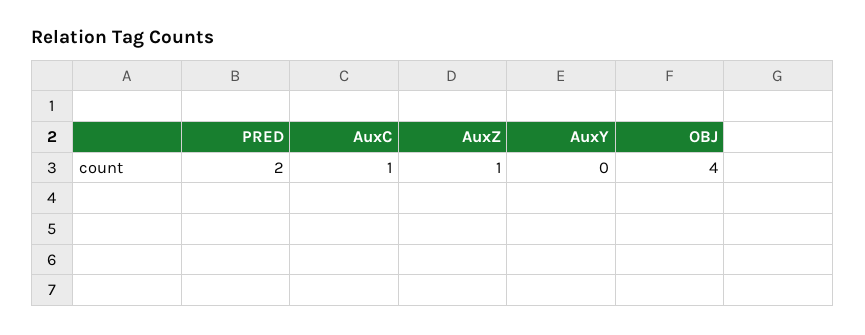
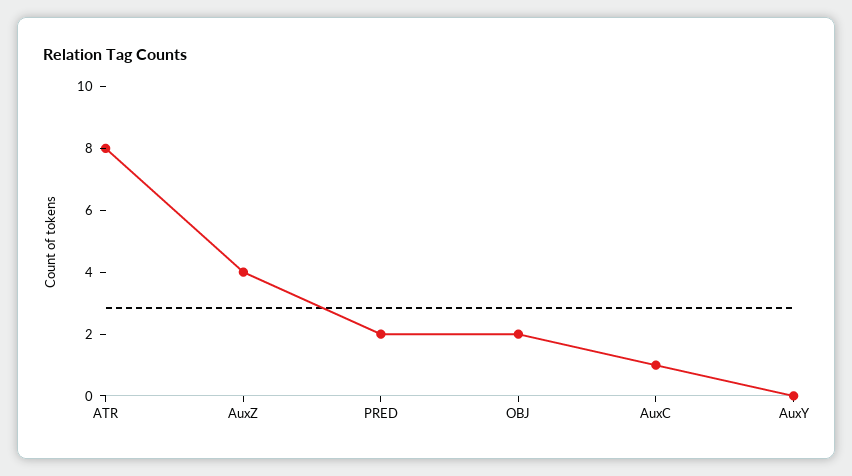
  {
    "PRED": 2,
    "AuxC": 1,
-   "AuxZ": 1,
+   "AuxZ": 4,
    "AuxY": 0,
-   "OBJ": 4
+   "OBJ": 2,
+   "ATR": 8
  }

